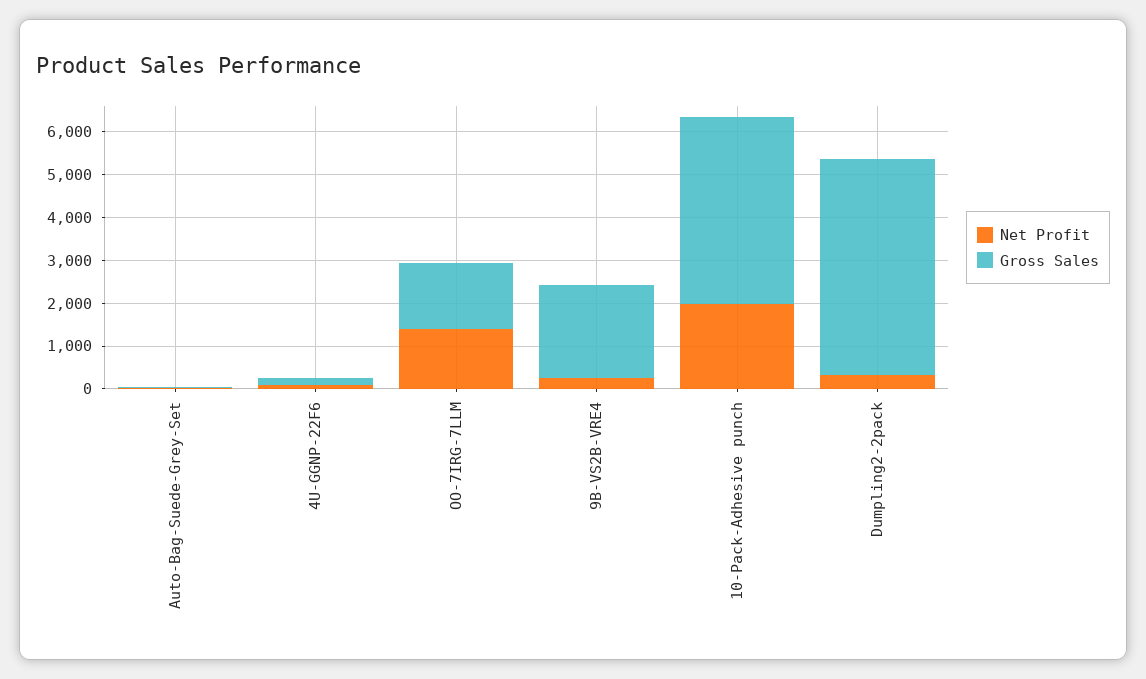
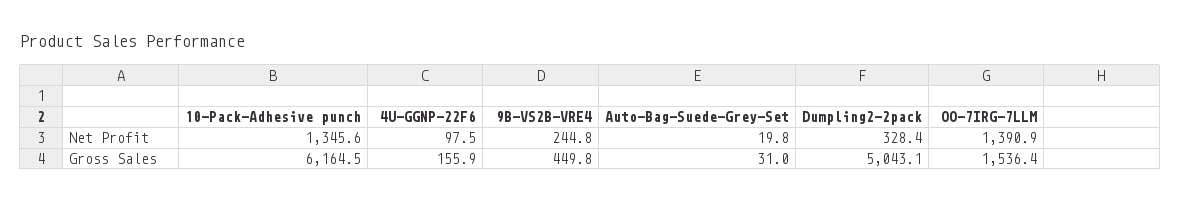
  {
    "Net Profit": {
      "Auto-Bag-Suede-Grey-Set": 19.8,
      "4U-GGNP-22F6": 97.5,
      "OO-7IRG-7LLM": 1390.9,
      "9B-VS2B-VRE4": 244.8,
-     "10-Pack-Adhesive punch": 2000,
+     "10-Pack-Adhesive punch": 1345.6,
      "Dumpling2-2pack": 328.4
    },
    "Gross Sales": {
      "Auto-Bag-Suede-Grey-Set": 31,
      "4U-GGNP-22F6": 155.9,
      "OO-7IRG-7LLM": 1536.4,
-     "9B-VS2B-VRE4": 2200,
+     "9B-VS2B-VRE4": 449.8,
-     "10-Pack-Adhesive punch": 4400,
+     "10-Pack-Adhesive punch": 6164.5,
      "Dumpling2-2pack": 5043.1
    }
  }

